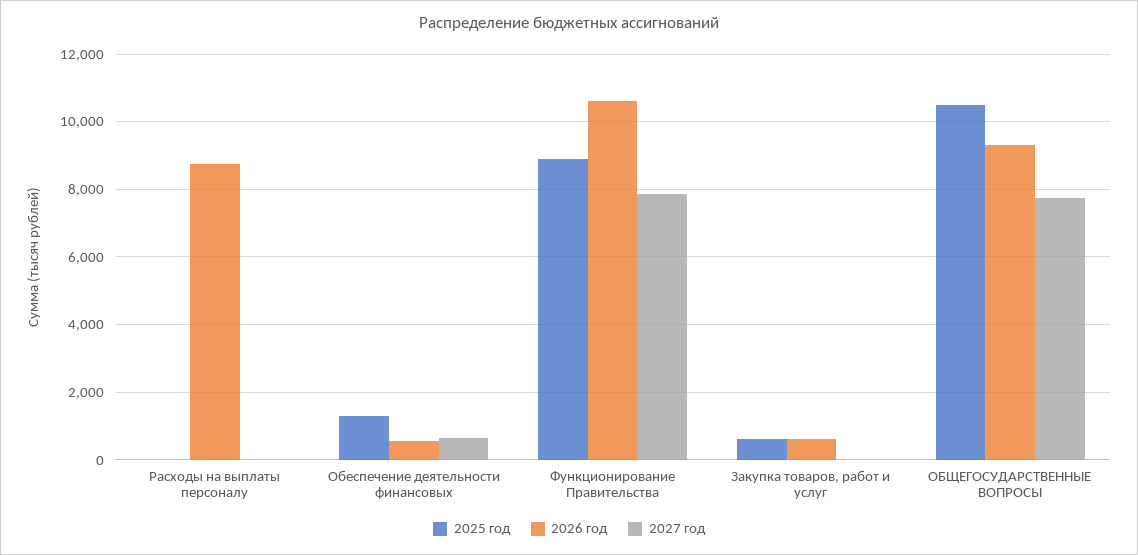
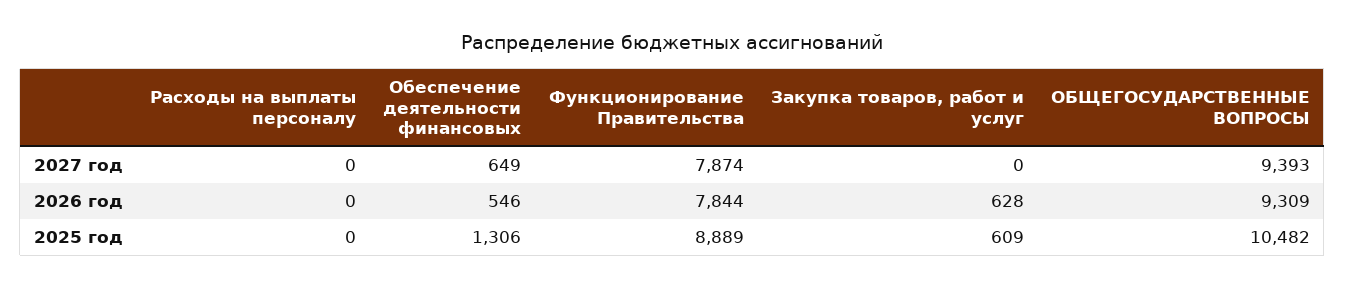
  {
    "2025 год": {
      "Расходы на выплаты персоналу": 0,
      "Обеспечение деятельности финансовых": 1306,
      "Функционирование Правительства": 8889,
      "Закупка товаров, работ и услуг": 609,
      "ОБЩЕГОСУДАРСТВЕННЫЕ ВОПРОСЫ": 10482
    },
    "2026 год": {
-     "Расходы на выплаты персоналу": 8800,
+     "Расходы на выплаты персоналу": 0,
      "Обеспечение деятельности финансовых": 546,
-     "Функционирование Правительства": 10600,
+     "Функционирование Правительства": 7844,
      "Закупка товаров, работ и услуг": 628,
      "ОБЩЕГОСУДАРСТВЕННЫЕ ВОПРОСЫ": 9309
    },
    "2027 год": {
      "Расходы на выплаты персоналу": 0,
      "Обеспечение деятельности финансовых": 649,
      "Функционирование Правительства": 7874,
      "Закупка товаров, работ и услуг": 0,
-     "ОБЩЕГОСУДАРСТВЕННЫЕ ВОПРОСЫ": 7800
+     "ОБЩЕГОСУДАРСТВЕННЫЕ ВОПРОСЫ": 9393
    }
  }

